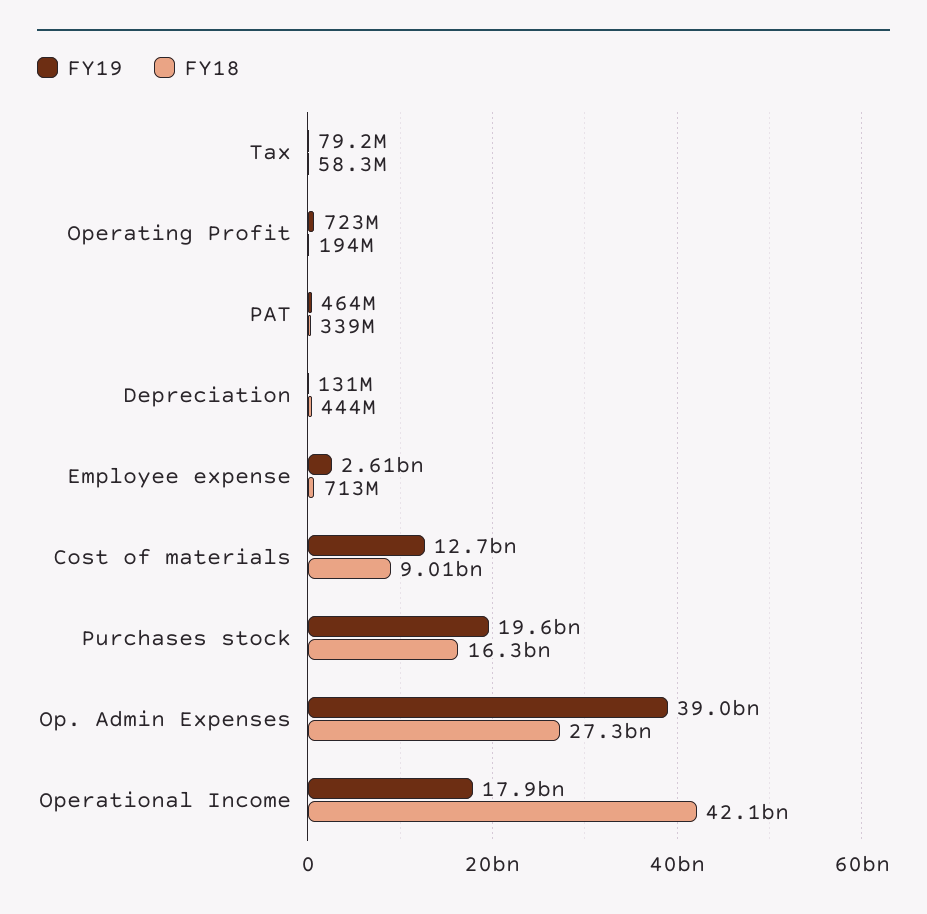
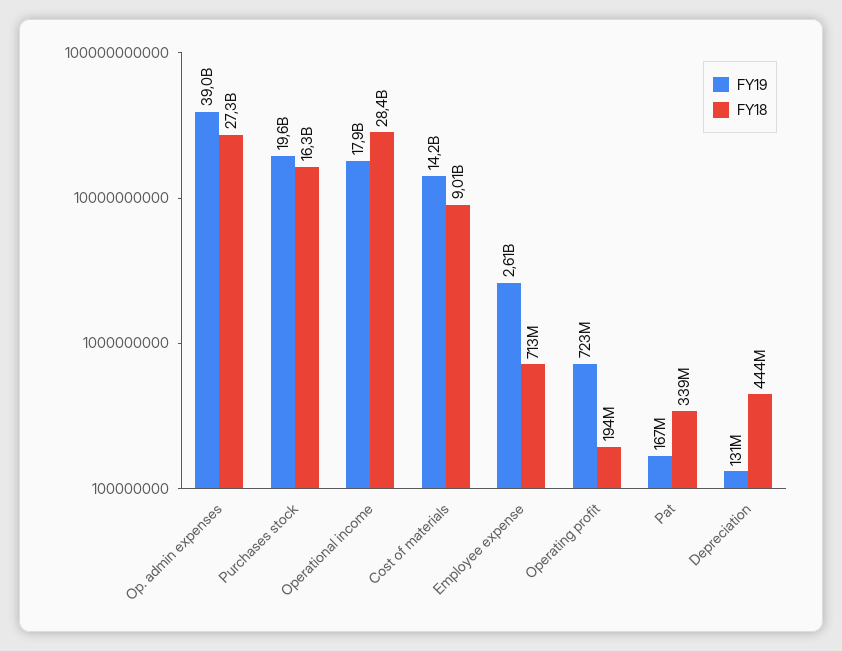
  {
    "FY19": {
-     "Tax": 79200000,
      "Operating Profit": 723000000,
-     "PAT": 464000000,
+     "PAT": 167000000,
      "Depreciation": 131000000,
      "Employee expense": 2610000000,
-     "Cost of materials": 12700000000,
+     "Cost of materials": 14200000000,
      "Purchases stock": 19600000000,
      "Op. Admin Expenses": 39000000000,
      "Operational Income": 17900000000
    },
    "FY18": {
-     "Tax": 58300000,
      "Operating Profit": 194000000,
      "PAT": 339000000,
      "Depreciation": 444000000,
      "Employee expense": 713000000,
      "Cost of materials": 9010000000,
      "Purchases stock": 16300000000,
      "Op. Admin Expenses": 27300000000,
-     "Operational Income": 42100000000
+     "Operational Income": 28400000000
    }
  }

